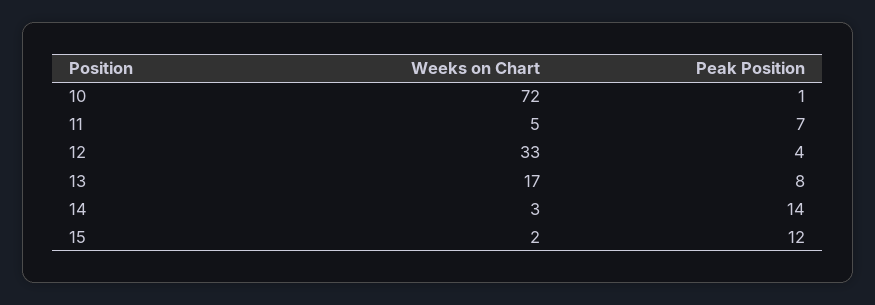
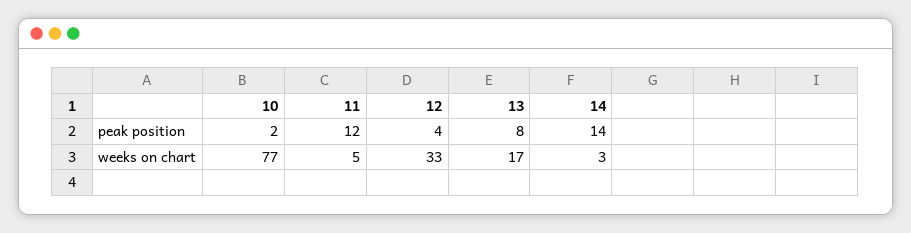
  {
    "Weeks on Chart": {
-     "10": 72,
+     "10": 77,
      "11": 5,
      "12": 33,
      "13": 17,
-     "14": 3,
+     "14": 3
-     "15": 2
    },
    "Peak Position": {
-     "10": 1,
+     "10": 2,
-     "11": 7,
+     "11": 12,
      "12": 4,
      "13": 8,
-     "14": 14,
+     "14": 14
-     "15": 12
    }
  }

